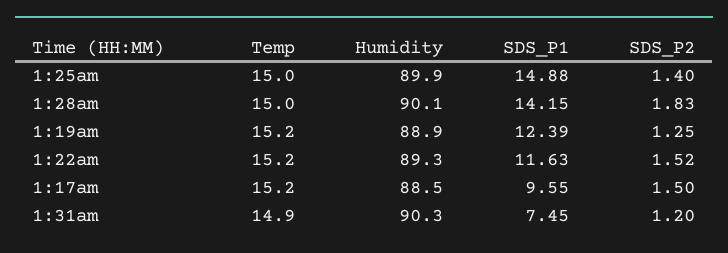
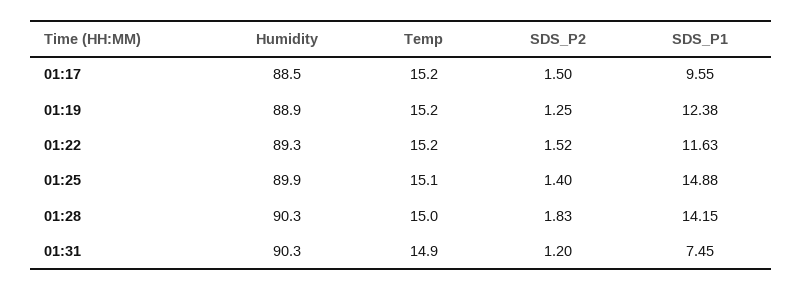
  {
    "Temp": {
-     "1:25am": 15,
+     "1:25am": 15.1,
      "1:28am": 15,
      "1:19am": 15.2,
      "1:22am": 15.2,
      "1:17am": 15.2,
      "1:31am": 14.9
    },
    "Humidity": {
      "1:25am": 89.9,
-     "1:28am": 90.1,
+     "1:28am": 90.3,
      "1:19am": 88.9,
      "1:22am": 89.3,
      "1:17am": 88.5,
      "1:31am": 90.3
    },
    "SDS_P1": {
      "1:25am": 14.88,
      "1:28am": 14.15,
-     "1:19am": 12.39,
+     "1:19am": 12.38,
      "1:22am": 11.63,
      "1:17am": 9.55,
      "1:31am": 7.45
    },
    "SDS_P2": {
      "1:25am": 1.4,
      "1:28am": 1.83,
      "1:19am": 1.25,
      "1:22am": 1.52,
      "1:17am": 1.5,
      "1:31am": 1.2
    }
  }

